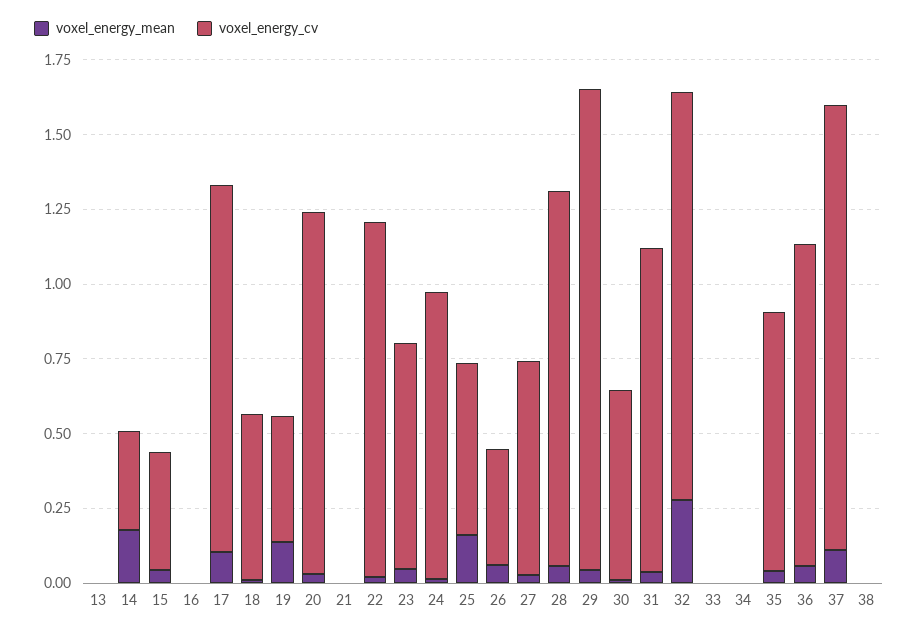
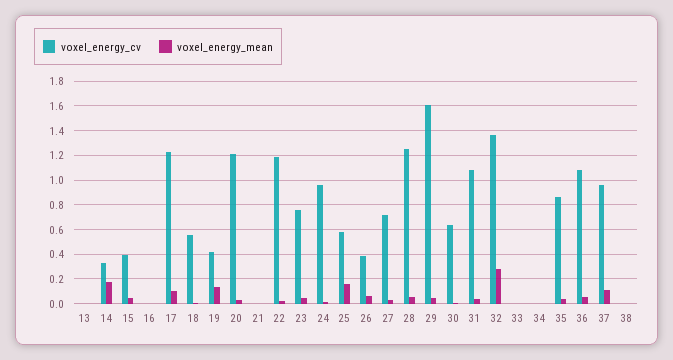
  {
    "voxel_energy_mean": {
      "13": 0,
      "14": 0.2,
      "15": 0.05,
      "16": 0,
      "17": 0.1,
      "18": 0,
      "19": 0.15,
      "20": 0.05,
      "21": 0,
      "22": 0,
      "23": 0.05,
      "24": 0,
      "25": 0.15,
      "26": 0.05,
      "27": 0.05,
      "28": 0.05,
      "29": 0.05,
      "30": 0,
      "31": 0.05,
      "32": 0.3,
      "33": 0,
      "34": 0,
      "35": 0.05,
      "36": 0.05,
      "37": 0.1,
      "38": 0
    },
    "voxel_energy_cv": {
      "13": 0,
      "14": 0.35,
      "15": 0.4,
      "16": 0,
      "17": 1.25,
      "18": 0.55,
      "19": 0.4,
      "20": 1.2,
      "21": 0,
      "22": 1.2,
      "23": 0.75,
      "24": 0.95,
      "25": 0.6,
      "26": 0.4,
      "27": 0.7,
      "28": 1.25,
      "29": 1.6,
      "30": 0.65,
      "31": 1.1,
      "32": 1.35,
      "33": 0,
      "34": 0,
      "35": 0.85,
      "36": 1.1,
-     "37": 1.5,
+     "37": 0.95,
      "38": 0
    }
  }

